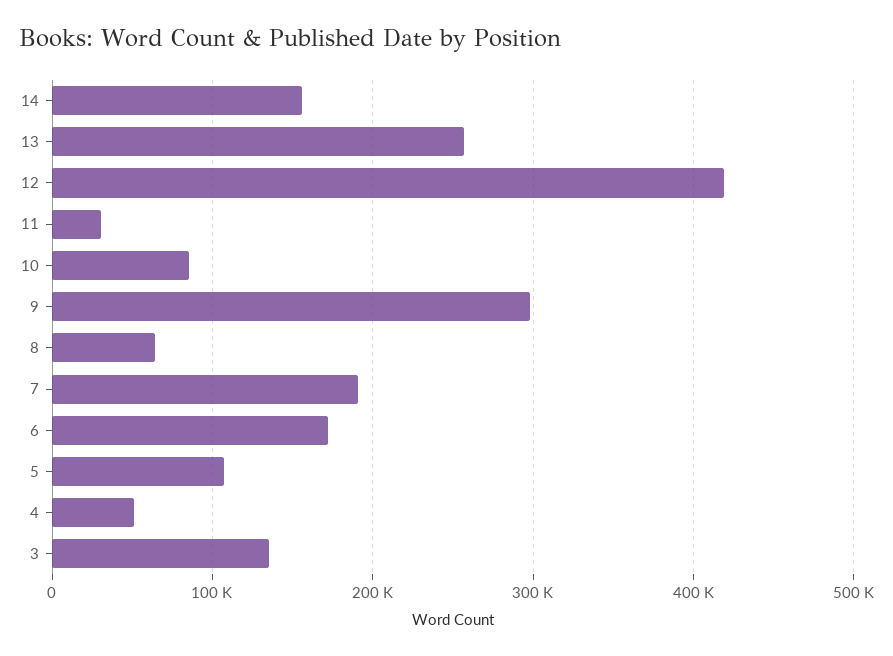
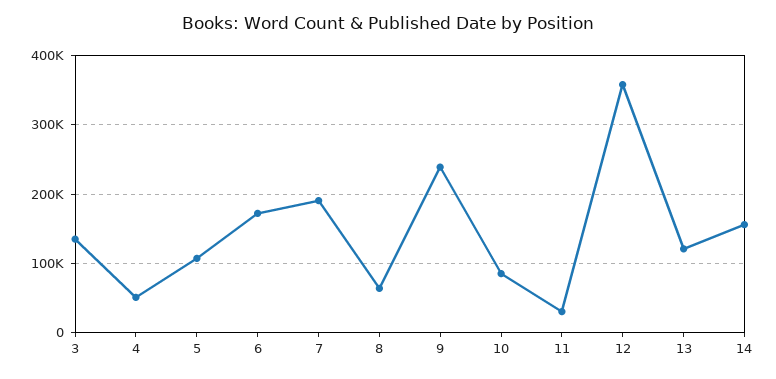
  {
    "14": 160000,
-   "13": 260000,
+   "13": 120000,
-   "12": 420000,
+   "12": 360000,
    "11": 30000,
    "10": 90000,
-   "9": 300000,
+   "9": 240000,
    "8": 60000,
    "7": 190000,
    "6": 170000,
    "5": 110000,
    "4": 50000,
    "3": 140000
  }

